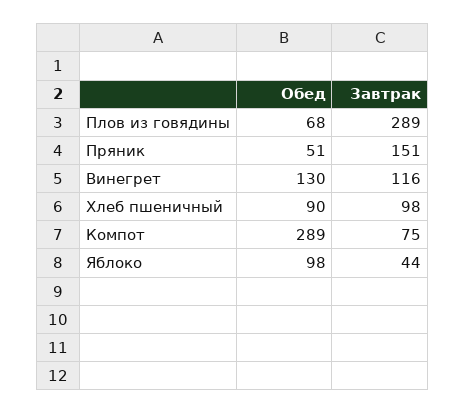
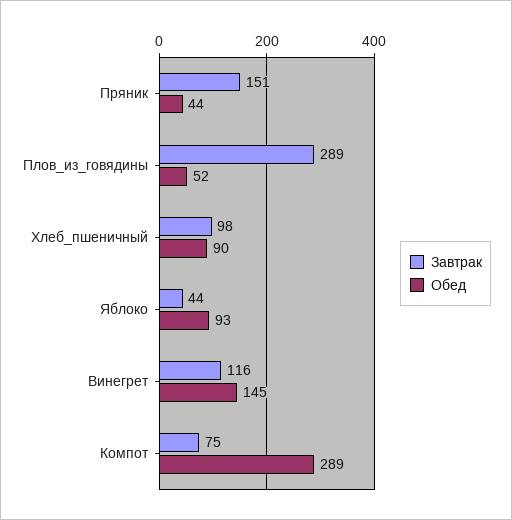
  {
    "Обед": {
-     "Плов из говядины": 68,
+     "Плов из говядины": 52,
-     "Пряник": 51,
+     "Пряник": 44,
-     "Винегрет": 130,
+     "Винегрет": 145,
      "Хлеб пшеничный": 90,
      "Компот": 289,
-     "Яблоко": 98
+     "Яблоко": 93
    },
    "Завтрак": {
      "Плов из говядины": 289,
      "Пряник": 151,
      "Винегрет": 116,
      "Хлеб пшеничный": 98,
      "Компот": 75,
      "Яблоко": 44
    }
  }

